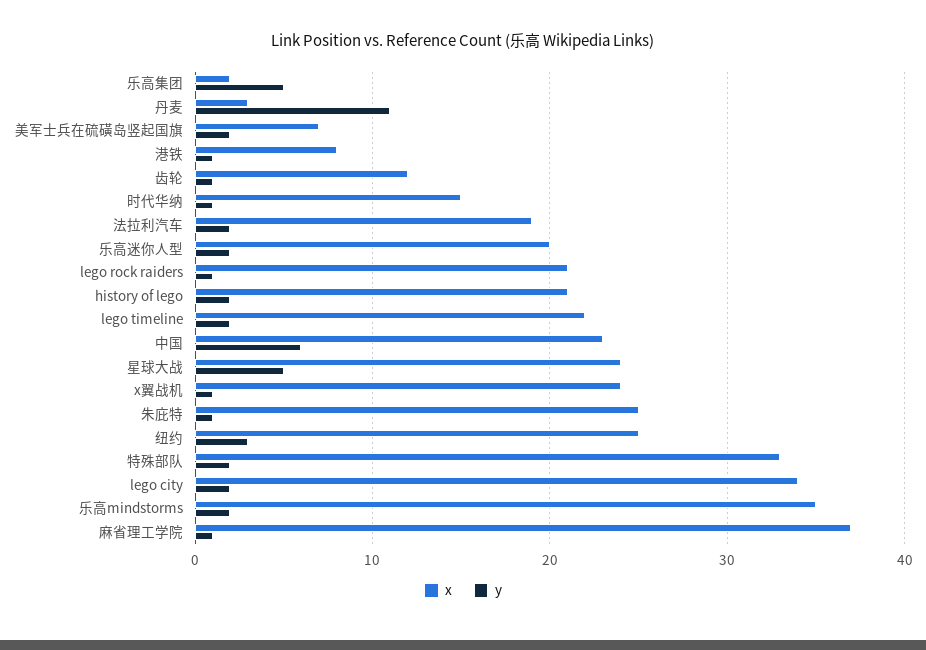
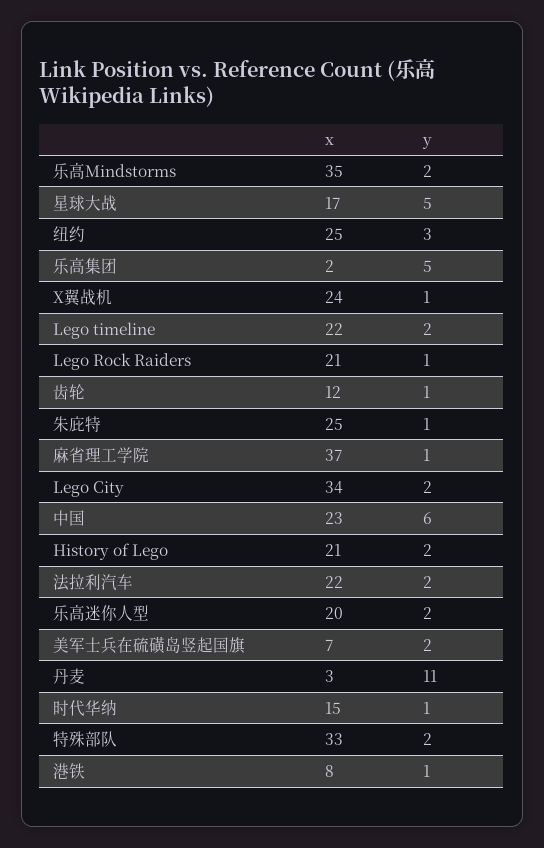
  {
    "x": {
      "乐高集团": 2,
      "丹麦": 3,
      "美军士兵在硫磺岛竖起国旗": 7,
      "港铁": 8,
      "齿轮": 12,
      "时代华纳": 15,
-     "法拉利汽车": 19,
+     "法拉利汽车": 22,
      "乐高迷你人型": 20,
      "lego rock raiders": 21,
      "history of lego": 21,
      "lego timeline": 22,
      "中国": 23,
-     "星球大战": 24,
+     "星球大战": 17,
      "x翼战机": 24,
      "朱庇特": 25,
      "纽约": 25,
      "特殊部队": 33,
      "lego city": 34,
      "乐高mindstorms": 35,
      "麻省理工学院": 37
    },
    "y": {
      "乐高集团": 5,
      "丹麦": 11,
      "美军士兵在硫磺岛竖起国旗": 2,
      "港铁": 1,
      "齿轮": 1,
      "时代华纳": 1,
      "法拉利汽车": 2,
      "乐高迷你人型": 2,
      "lego rock raiders": 1,
      "history of lego": 2,
      "lego timeline": 2,
      "中国": 6,
      "星球大战": 5,
      "x翼战机": 1,
      "朱庇特": 1,
      "纽约": 3,
      "特殊部队": 2,
      "lego city": 2,
      "乐高mindstorms": 2,
      "麻省理工学院": 1
    }
  }

